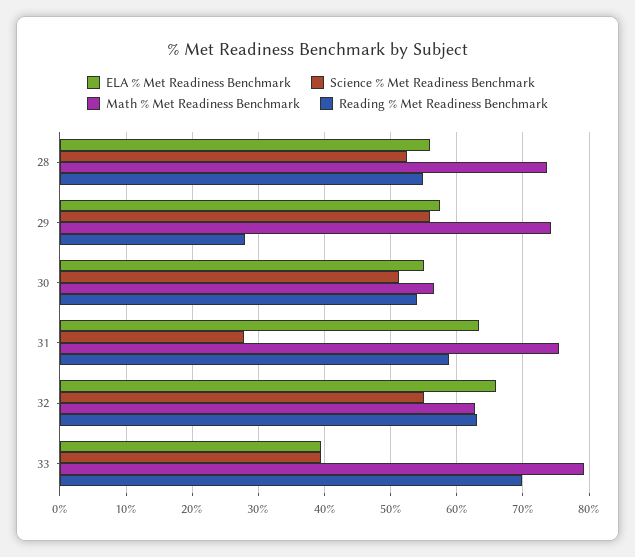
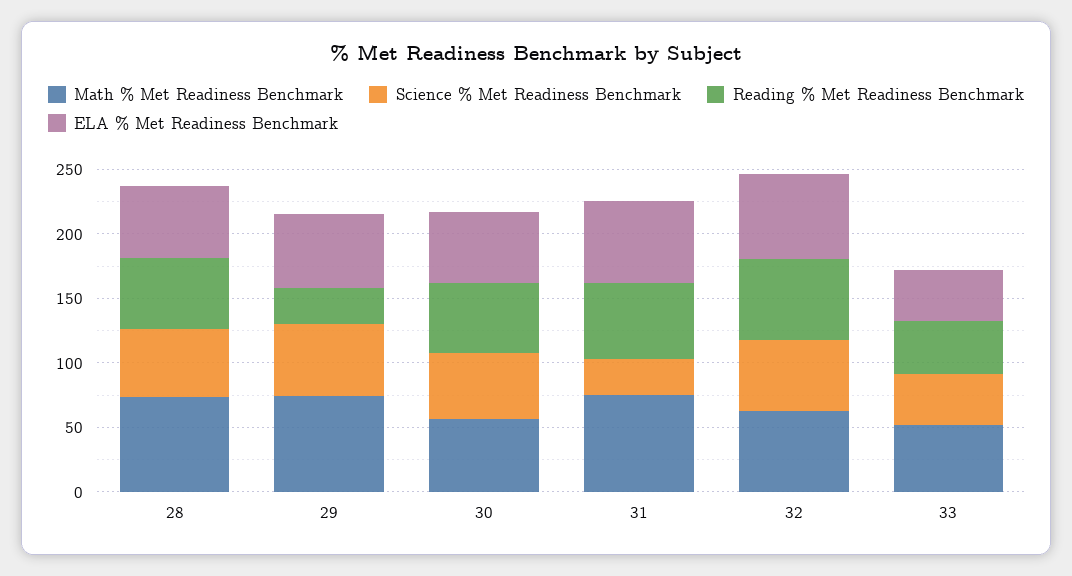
  {
    "ELA % Met Readiness Benchmark": {
      "28": 56,
      "29": 57,
      "30": 55,
      "31": 63,
      "32": 66,
      "33": 39
    },
    "Science % Met Readiness Benchmark": {
      "28": 52,
      "29": 56,
      "30": 51,
      "31": 28,
      "32": 55,
      "33": 39
    },
    "Math % Met Readiness Benchmark": {
      "28": 74,
      "29": 74,
      "30": 57,
      "31": 75,
      "32": 63,
-     "33": 79
+     "33": 50
    },
    "Reading % Met Readiness Benchmark": {
      "28": 55,
      "29": 28,
      "30": 54,
      "31": 59,
      "32": 63,
-     "33": 70
+     "33": 40
    }
  }

